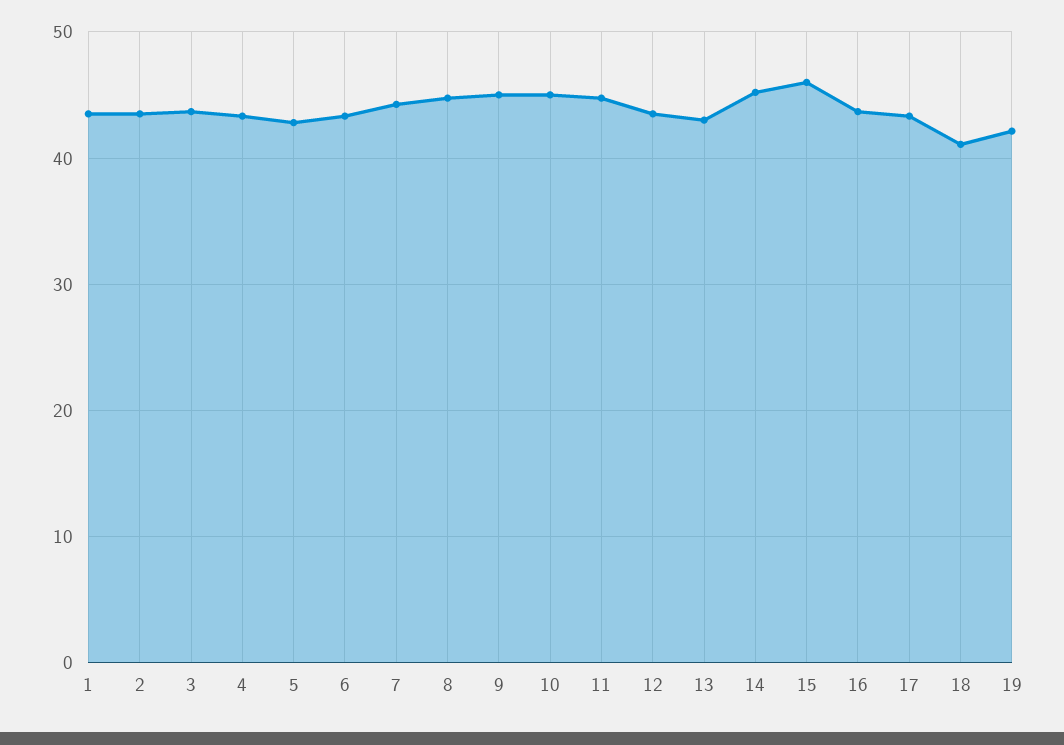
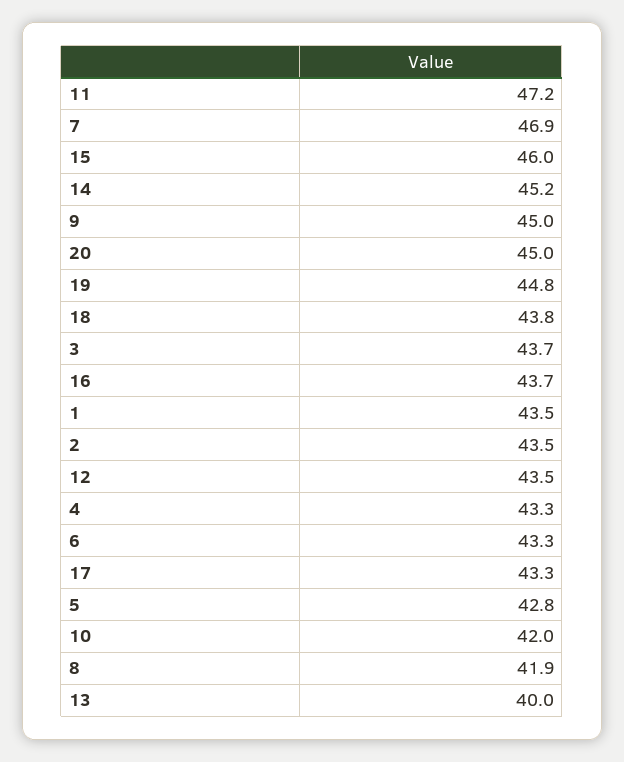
  {
    "1": 43.5,
    "2": 43.5,
    "3": 43.7,
    "4": 43.3,
    "5": 42.8,
    "6": 43.3,
-   "7": 44,
+   "7": 46.9,
-   "8": 45,
+   "8": 41.9,
    "9": 45,
-   "10": 45,
+   "10": 42,
-   "11": 45,
+   "11": 47.2,
    "12": 43.5,
-   "13": 43,
+   "13": 40,
    "14": 45.2,
    "15": 46,
    "16": 43.7,
    "17": 43.3,
-   "18": 41,
+   "18": 43.8,
-   "19": 42
+   "19": 44.8,
+   "20": 45
  }

